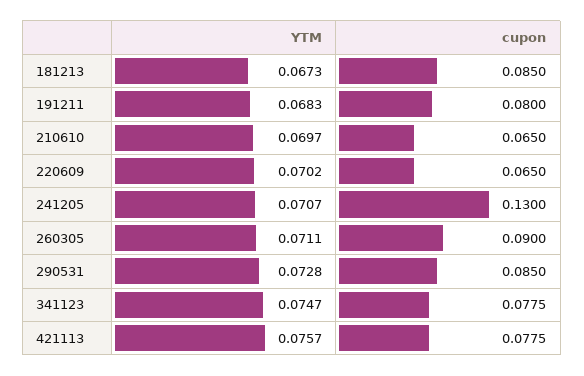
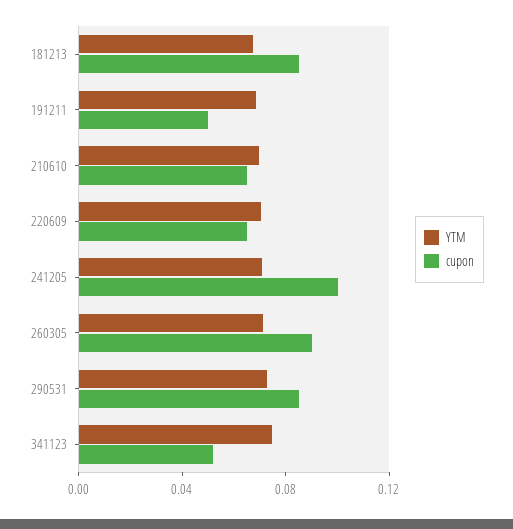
  {
    "YTM": {
      "181213": 0.0673,
      "191211": 0.0683,
      "210610": 0.0697,
      "220609": 0.0702,
      "241205": 0.0707,
      "260305": 0.0711,
      "290531": 0.0728,
-     "341123": 0.0747,
+     "341123": 0.0747
-     "421113": 0.0757
    },
    "cupon": {
      "181213": 0.085,
-     "191211": 0.08,
+     "191211": 0.05,
      "210610": 0.065,
      "220609": 0.065,
-     "241205": 0.13,
+     "241205": 0.1,
      "260305": 0.09,
      "290531": 0.085,
-     "341123": 0.0775,
+     "341123": 0.05
-     "421113": 0.0775
    }
  }

